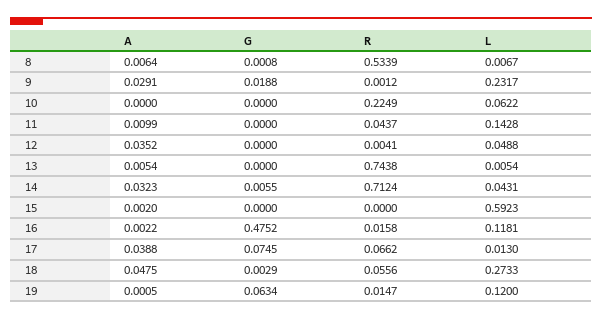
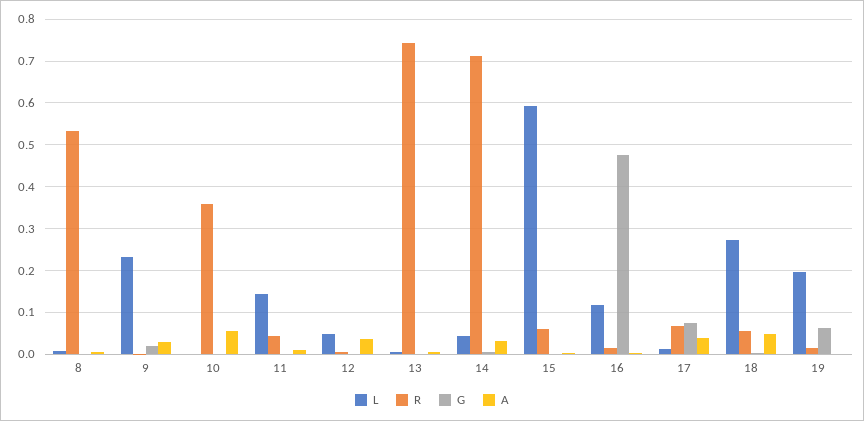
  {
    "A": {
      "8": 0.0064,
      "9": 0.0291,
-     "10": 0,
+     "10": 0.06,
      "11": 0.0099,
      "12": 0.0352,
      "13": 0.0054,
      "14": 0.0323,
      "15": 0.002,
      "16": 0.0022,
      "17": 0.0388,
      "18": 0.0475,
      "19": 0.0005
    },
    "G": {
      "8": 0.0008,
      "9": 0.0188,
      "10": 0,
      "11": 0,
      "12": 0,
      "13": 0,
      "14": 0.0055,
      "15": 0,
      "16": 0.4752,
      "17": 0.0745,
      "18": 0.0029,
      "19": 0.0634
    },
    "R": {
      "8": 0.5339,
      "9": 0.0012,
-     "10": 0.2249,
+     "10": 0.36,
      "11": 0.0437,
      "12": 0.0041,
      "13": 0.7438,
      "14": 0.7124,
-     "15": 0,
+     "15": 0.06,
      "16": 0.0158,
      "17": 0.0662,
      "18": 0.0556,
      "19": 0.0147
    },
    "L": {
      "8": 0.0067,
      "9": 0.2317,
-     "10": 0.0622,
+     "10": 0,
      "11": 0.1428,
      "12": 0.0488,
      "13": 0.0054,
      "14": 0.0431,
      "15": 0.5923,
      "16": 0.1181,
      "17": 0.013,
      "18": 0.2733,
-     "19": 0.12
+     "19": 0.2
    }
  }

